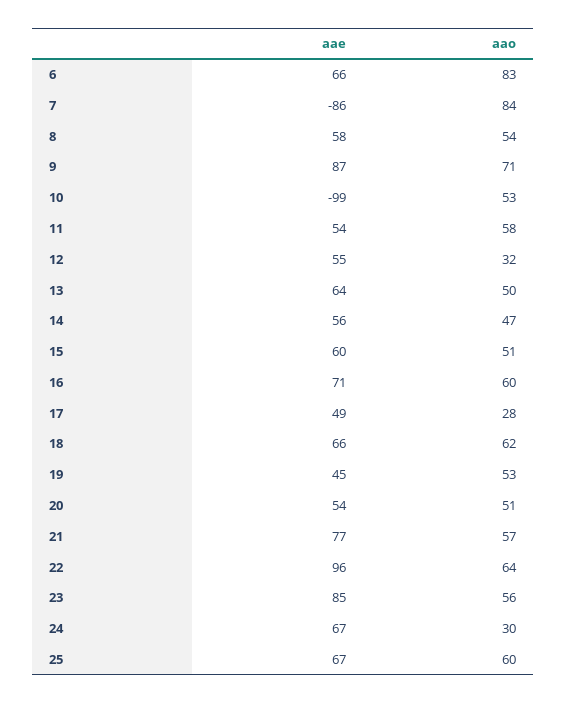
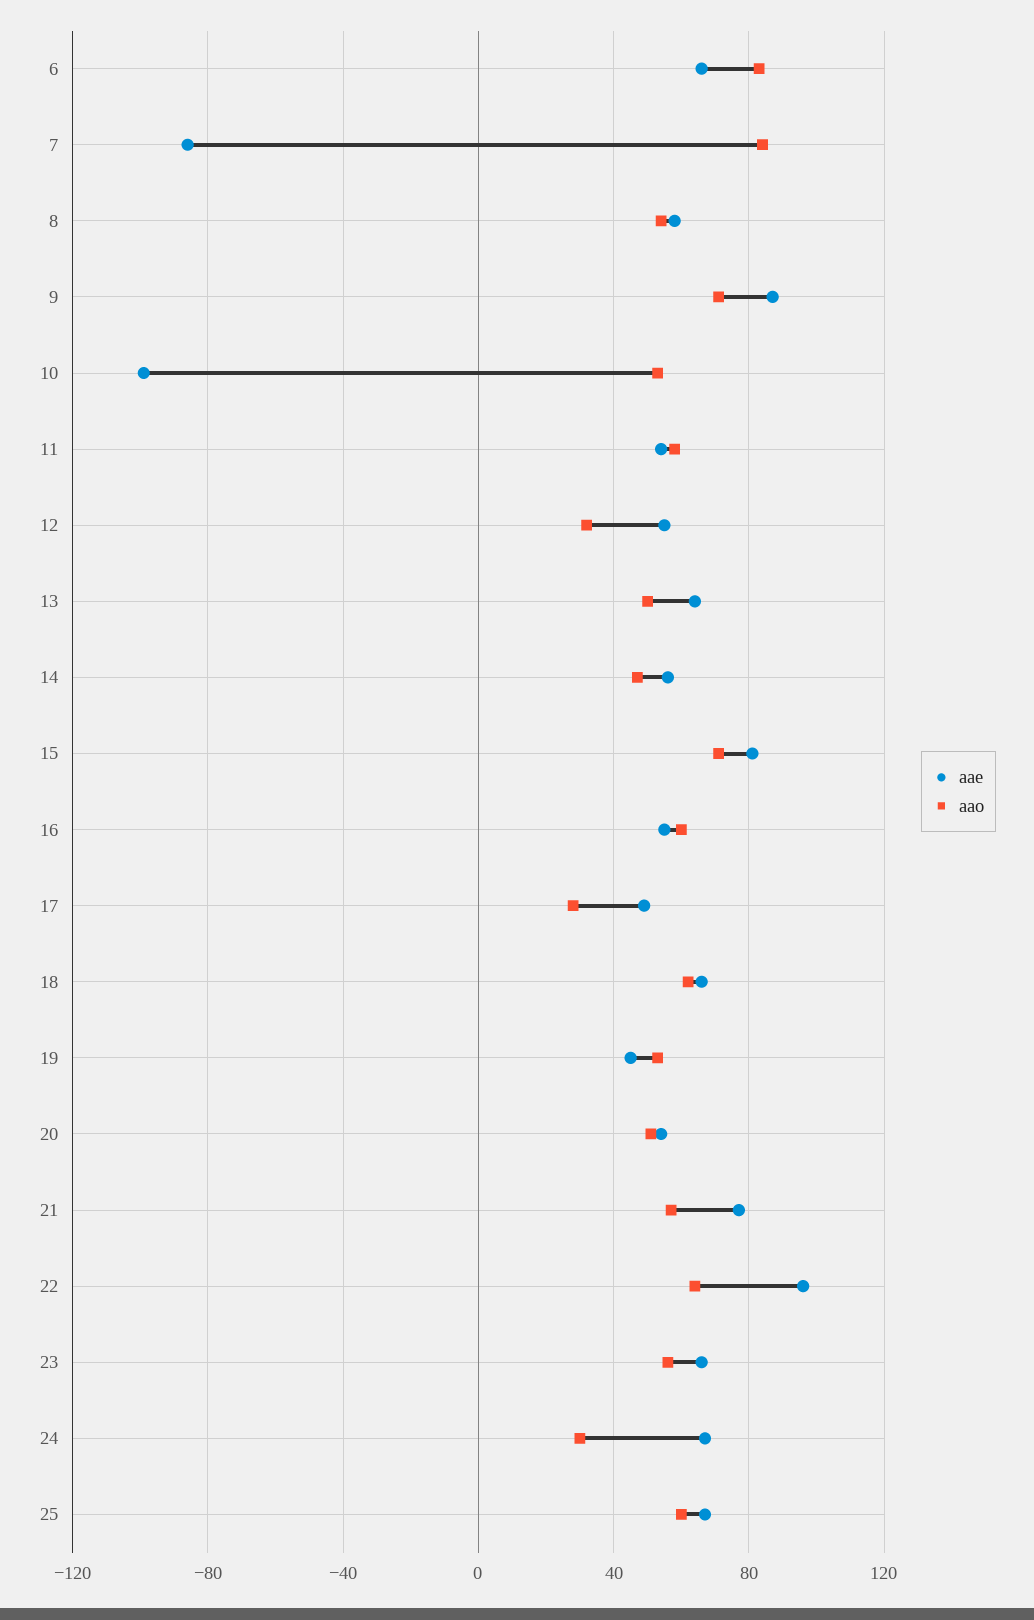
  {
    "aae": {
      "6": 66,
      "7": -86,
      "8": 58,
      "9": 87,
      "10": -99,
      "11": 54,
      "12": 55,
      "13": 64,
      "14": 56,
-     "15": 60,
+     "15": 80,
-     "16": 71,
+     "16": 55,
      "17": 49,
      "18": 66,
      "19": 45,
      "20": 54,
      "21": 77,
      "22": 96,
-     "23": 85,
+     "23": 65,
      "24": 67,
      "25": 67
    },
    "aao": {
      "6": 83,
      "7": 84,
      "8": 54,
      "9": 71,
      "10": 53,
      "11": 58,
      "12": 32,
      "13": 50,
      "14": 47,
-     "15": 51,
+     "15": 70,
      "16": 60,
      "17": 28,
      "18": 62,
      "19": 53,
      "20": 51,
      "21": 57,
      "22": 64,
      "23": 56,
      "24": 30,
      "25": 60
    }
  }

